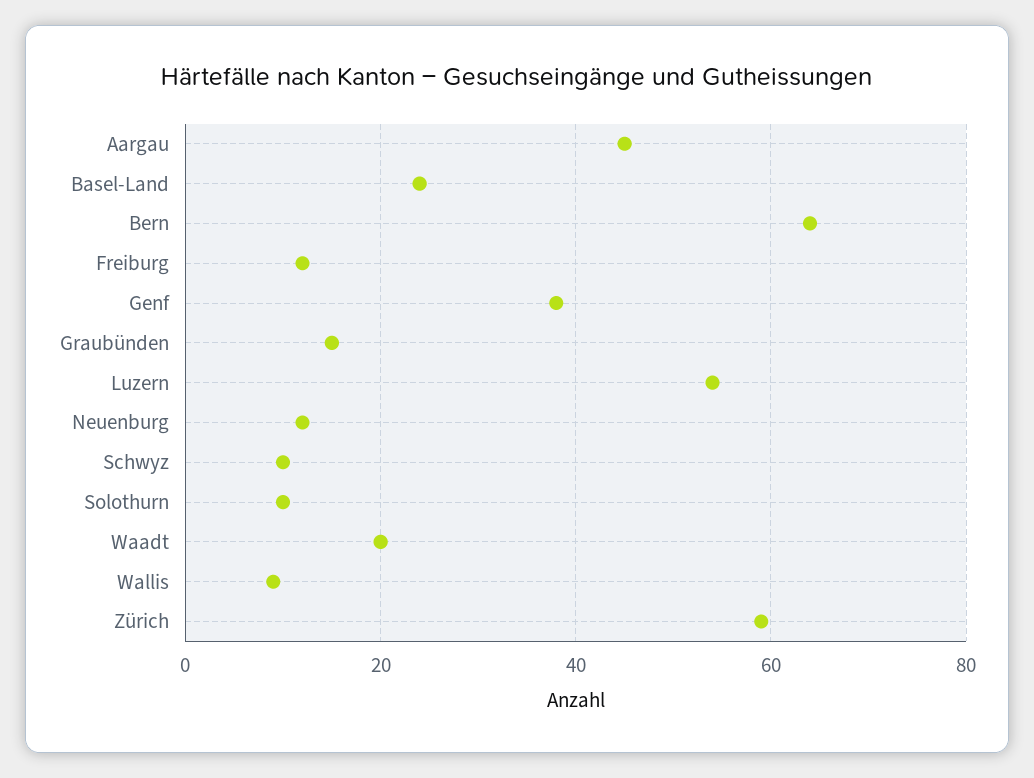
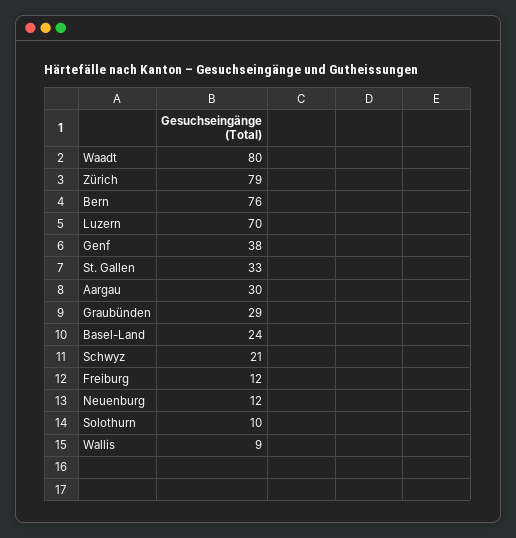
  {
-   "Aargau": 45,
+   "Aargau": 30,
    "Basel-Land": 24,
-   "Bern": 65,
+   "Bern": 76,
    "Freiburg": 12,
    "Genf": 38,
-   "Graubünden": 15,
+   "Graubünden": 29,
-   "Luzern": 55,
+   "Luzern": 70,
    "Neuenburg": 12,
-   "Schwyz": 10,
+   "Schwyz": 21,
    "Solothurn": 10,
-   "Waadt": 20,
+   "Waadt": 80,
    "Wallis": 9,
-   "Zürich": 60
+   "Zürich": 79,
+   "St. Gallen": 33
  }

